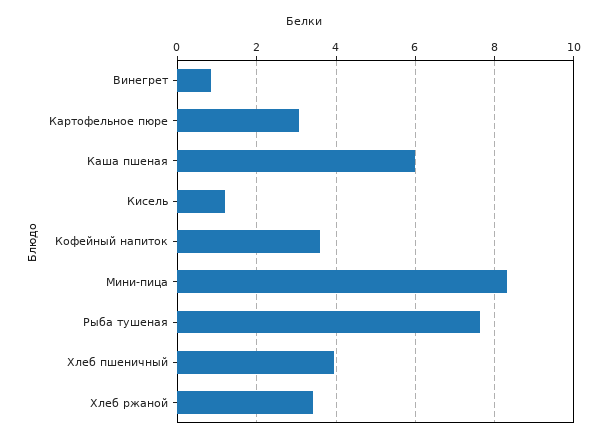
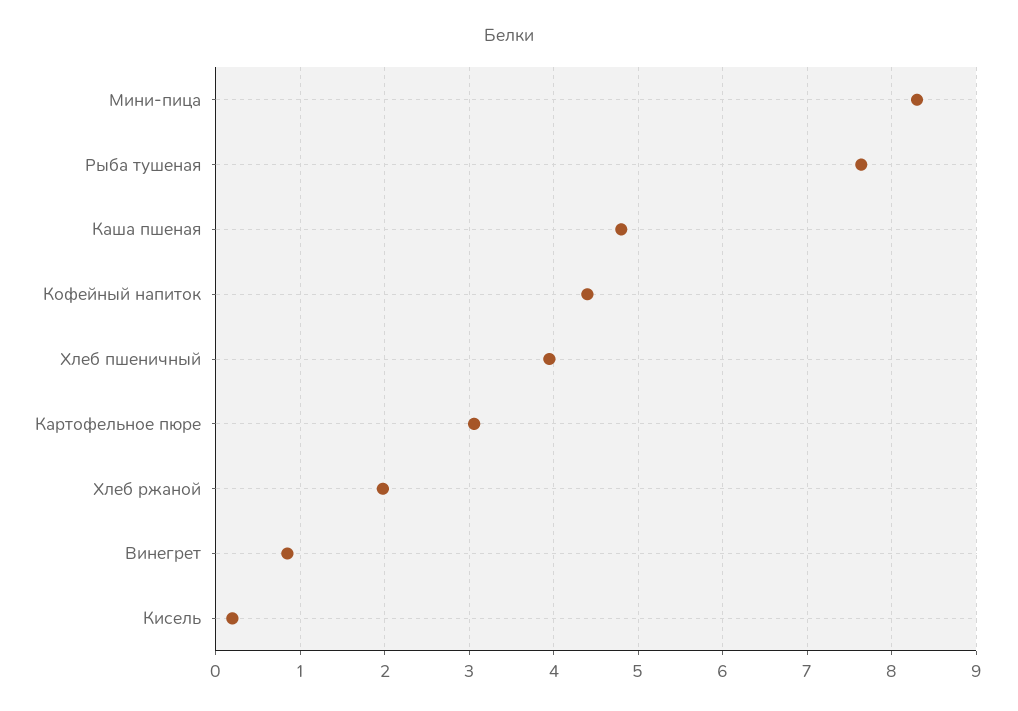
  {
    "Винегрет": 0.9,
    "Картофельное пюре": 3.1,
-   "Каша пшеная": 6,
+   "Каша пшеная": 4.8,
-   "Кисель": 1.2,
+   "Кисель": 0.2,
-   "Кофейный напиток": 3.6,
+   "Кофейный напиток": 4.4,
    "Мини-пица": 8.3,
    "Рыба тушеная": 7.6,
    "Хлеб пшеничный": 4,
-   "Хлеб ржаной": 3.4
+   "Хлеб ржаной": 2
  }

